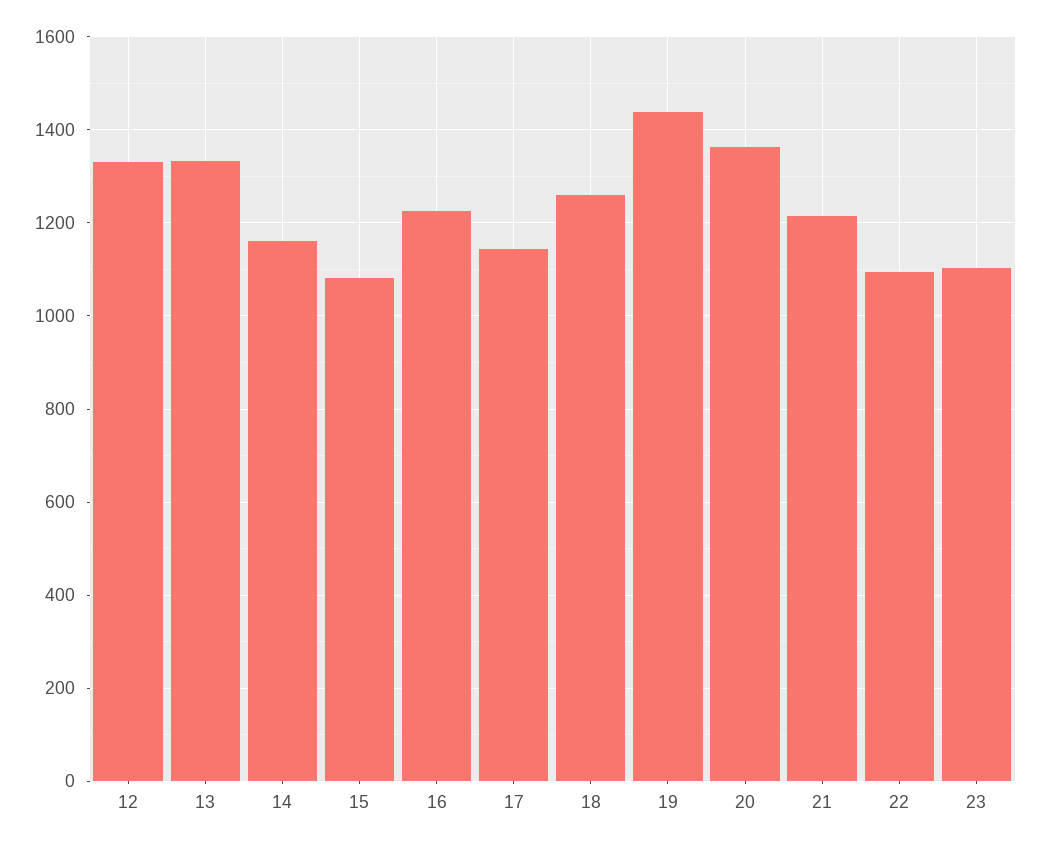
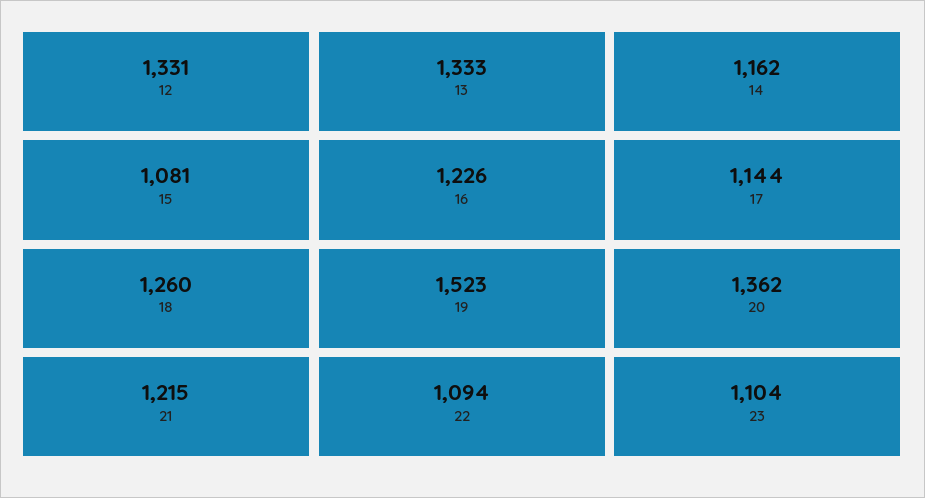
  {
    "12": 1331,
    "13": 1333,
    "14": 1162,
    "15": 1081,
    "16": 1226,
    "17": 1144,
    "18": 1260,
-   "19": 1440,
+   "19": 1523,
    "20": 1362,
    "21": 1215,
    "22": 1094,
    "23": 1104
  }

